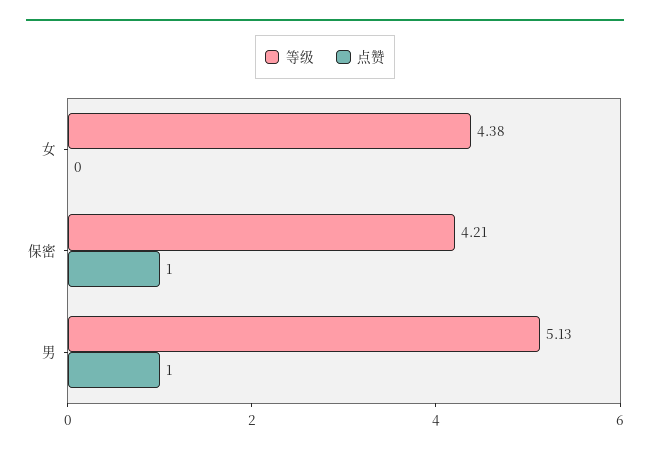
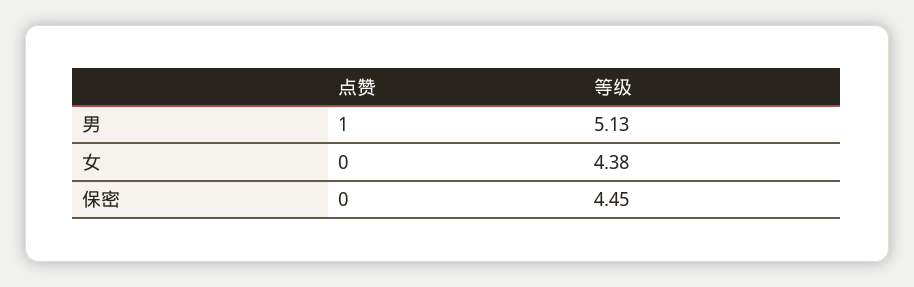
  {
    "等级": {
      "女": 4.38,
-     "保密": 4.21,
+     "保密": 4.45,
      "男": 5.13
    },
    "点赞": {
      "女": 0,
-     "保密": 1,
+     "保密": 0,
      "男": 1
    }
  }

